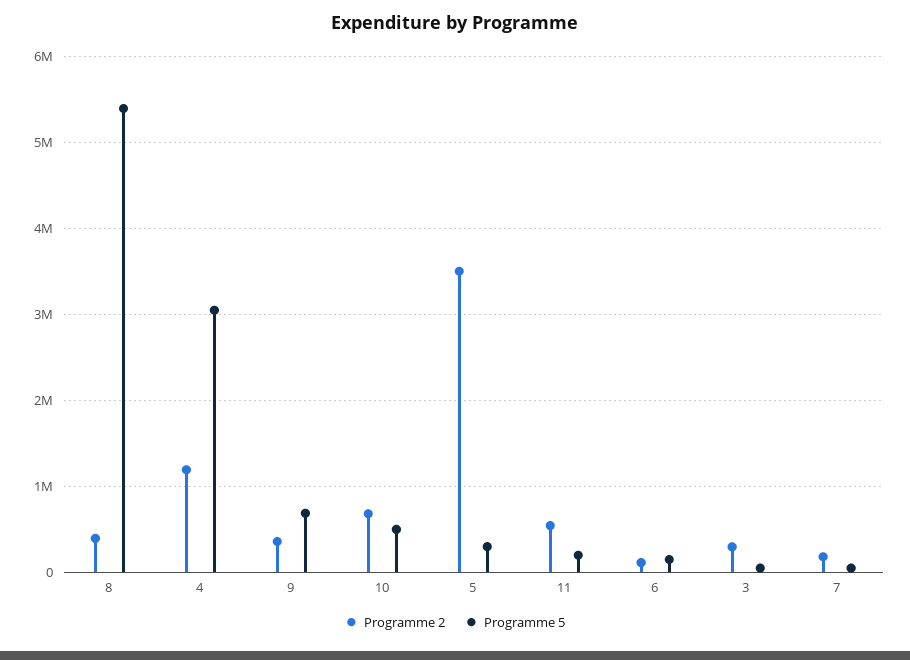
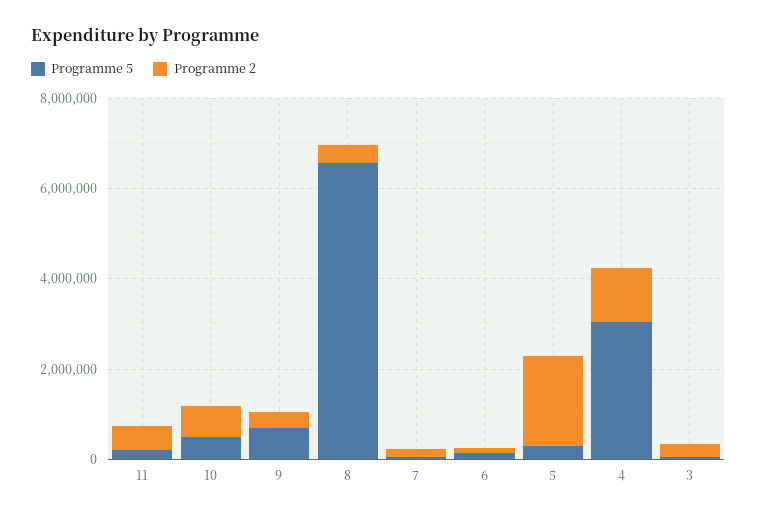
  {
    "Programme 2": {
      "8": 400000,
      "4": 1200000,
      "9": 400000,
      "10": 700000,
-     "5": 3500000,
+     "5": 2000000,
      "11": 500000,
      "6": 100000,
      "3": 300000,
      "7": 200000
    },
    "Programme 5": {
-     "8": 5400000,
+     "8": 6500000,
      "4": 3100000,
      "9": 700000,
      "10": 500000,
      "5": 300000,
      "11": 200000,
      "6": 200000,
      "3": 100000,
      "7": 0
    }
  }

